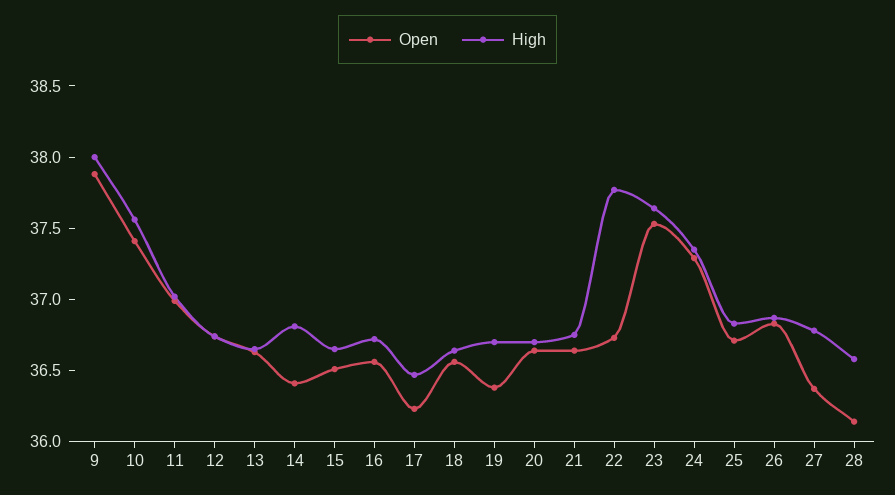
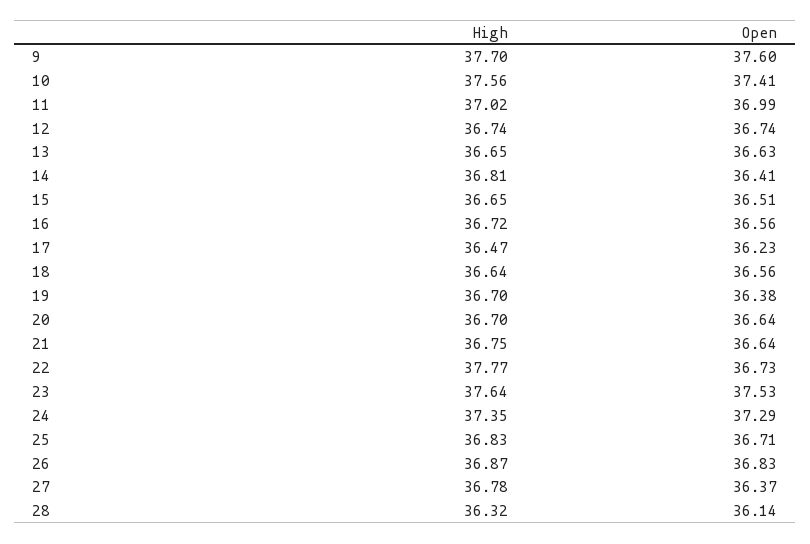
  {
    "Open": {
-     "9": 37.9,
+     "9": 37.6,
      "10": 37.41,
      "11": 36.99,
      "12": 36.74,
      "13": 36.63,
      "14": 36.41,
      "15": 36.51,
      "16": 36.56,
      "17": 36.23,
      "18": 36.56,
      "19": 36.38,
      "20": 36.64,
      "21": 36.64,
      "22": 36.73,
      "23": 37.53,
      "24": 37.29,
      "25": 36.71,
      "26": 36.83,
      "27": 36.37,
      "28": 36.14
    },
    "High": {
-     "9": 38,
+     "9": 37.7,
      "10": 37.56,
      "11": 37.02,
      "12": 36.74,
      "13": 36.65,
      "14": 36.81,
      "15": 36.65,
      "16": 36.72,
      "17": 36.47,
      "18": 36.64,
      "19": 36.7,
      "20": 36.7,
      "21": 36.75,
      "22": 37.77,
      "23": 37.64,
      "24": 37.35,
      "25": 36.83,
      "26": 36.87,
      "27": 36.78,
-     "28": 36.6
+     "28": 36.32
    }
  }

